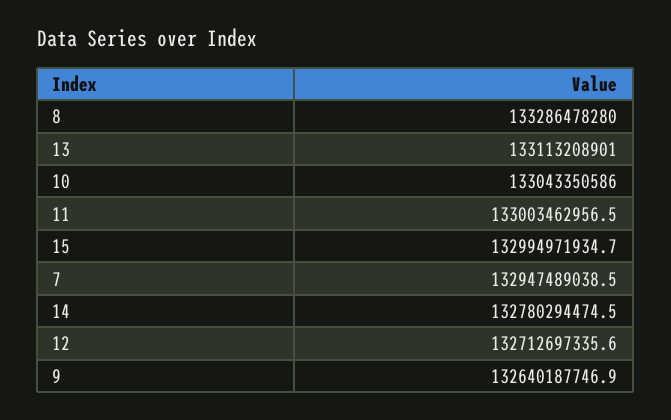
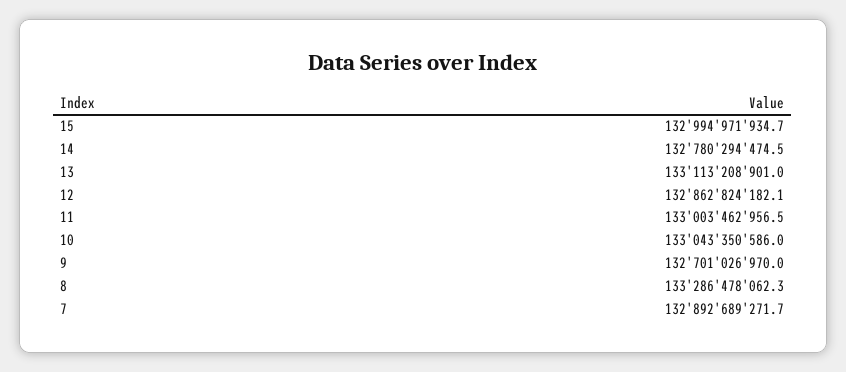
  {
-   "8": 133286478280,
+   "8": 133286478062.3,
    "13": 133113208901,
    "10": 133043350586,
    "11": 133003462956.5,
    "15": 132994971934.7,
-   "7": 132947489038.5,
+   "7": 132892689271.7,
    "14": 132780294474.5,
-   "12": 132712697335.6,
+   "12": 132862824182.1,
-   "9": 132640187746.9
+   "9": 132701026970
  }

